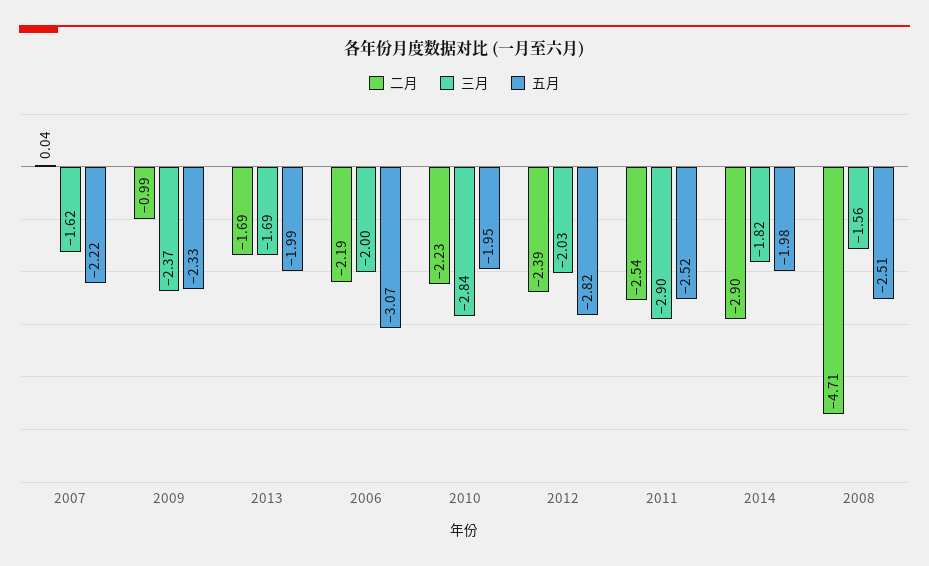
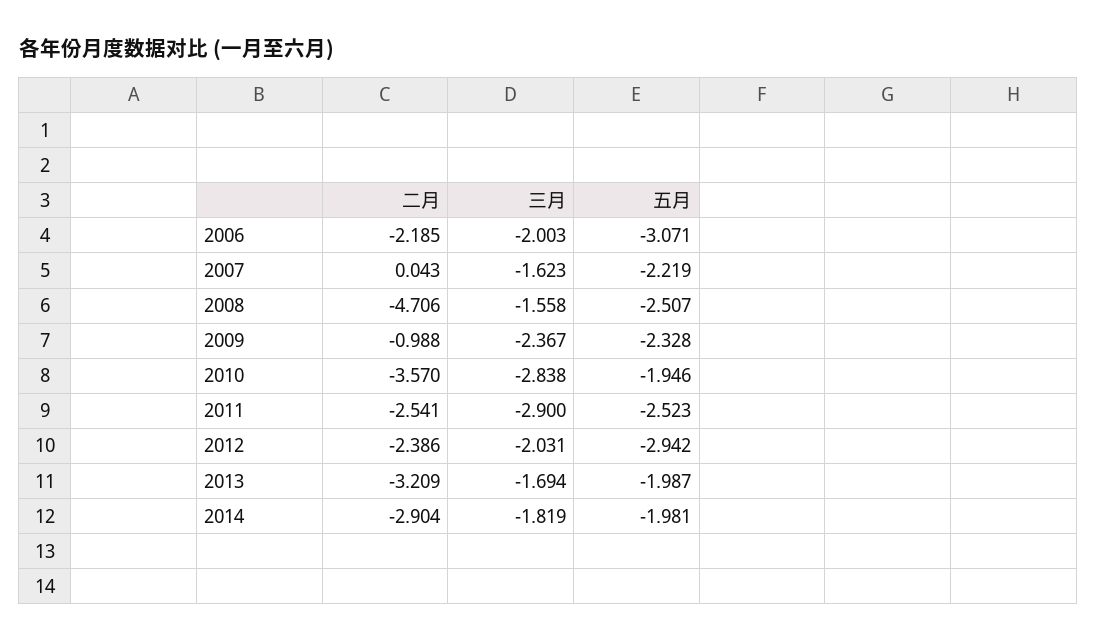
  {
    "二月": {
      "2007": 0.043,
      "2009": -0.988,
-     "2013": -1.69,
+     "2013": -3.209,
      "2006": -2.185,
-     "2010": -2.23,
+     "2010": -3.57,
      "2012": -2.386,
      "2011": -2.541,
      "2014": -2.904,
      "2008": -4.706
    },
    "三月": {
      "2007": -1.623,
      "2009": -2.367,
      "2013": -1.694,
      "2006": -2.003,
      "2010": -2.838,
      "2012": -2.031,
      "2011": -2.9,
      "2014": -1.819,
      "2008": -1.558
    },
    "五月": {
      "2007": -2.219,
      "2009": -2.328,
      "2013": -1.987,
      "2006": -3.071,
      "2010": -1.946,
-     "2012": -2.82,
+     "2012": -2.942,
      "2011": -2.523,
      "2014": -1.981,
      "2008": -2.507
    }
  }

